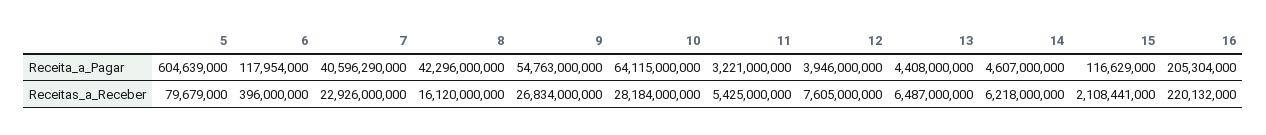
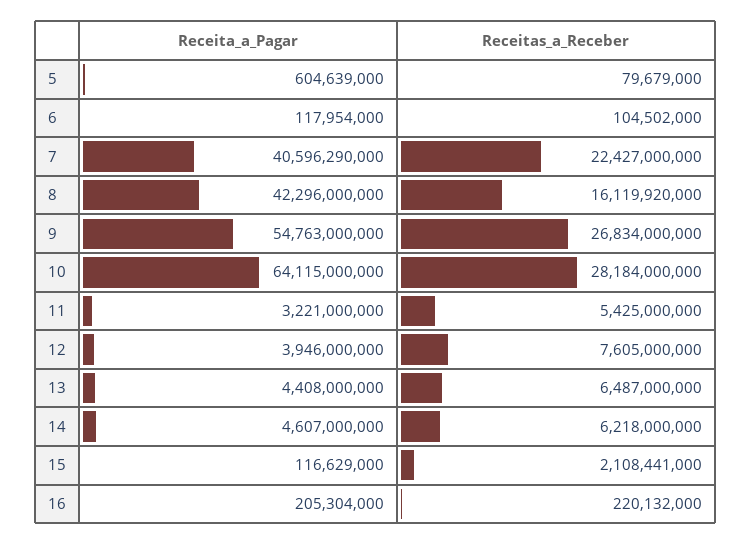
  {
    "5": {
      "Receita_a_Pagar": 604639000,
      "Receitas_a_Receber": 79679000
    },
    "6": {
      "Receita_a_Pagar": 117954000,
-     "Receitas_a_Receber": 396000000
+     "Receitas_a_Receber": 104502000
    },
    "7": {
      "Receita_a_Pagar": 40596290000,
-     "Receitas_a_Receber": 22926000000
+     "Receitas_a_Receber": 22427000000
    },
    "8": {
      "Receita_a_Pagar": 42296000000,
-     "Receitas_a_Receber": 16120000000
+     "Receitas_a_Receber": 16119920000
    },
    "9": {
      "Receita_a_Pagar": 54763000000,
      "Receitas_a_Receber": 26834000000
    },
    "10": {
      "Receita_a_Pagar": 64115000000,
      "Receitas_a_Receber": 28184000000
    },
    "11": {
      "Receita_a_Pagar": 3221000000,
      "Receitas_a_Receber": 5425000000
    },
    "12": {
      "Receita_a_Pagar": 3946000000,
      "Receitas_a_Receber": 7605000000
    },
    "13": {
      "Receita_a_Pagar": 4408000000,
      "Receitas_a_Receber": 6487000000
    },
    "14": {
      "Receita_a_Pagar": 4607000000,
      "Receitas_a_Receber": 6218000000
    },
    "15": {
      "Receita_a_Pagar": 116629000,
      "Receitas_a_Receber": 2108441000
    },
    "16": {
      "Receita_a_Pagar": 205304000,
      "Receitas_a_Receber": 220132000
    }
  }

